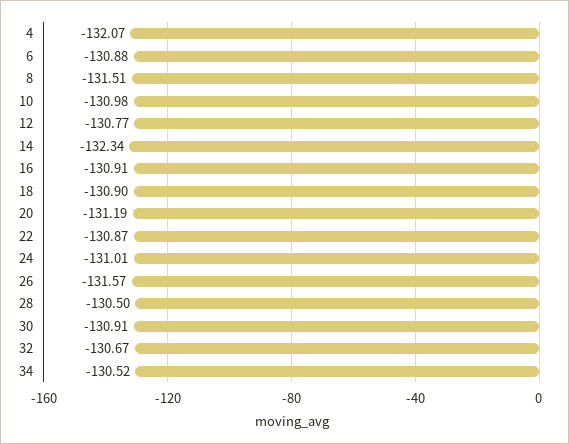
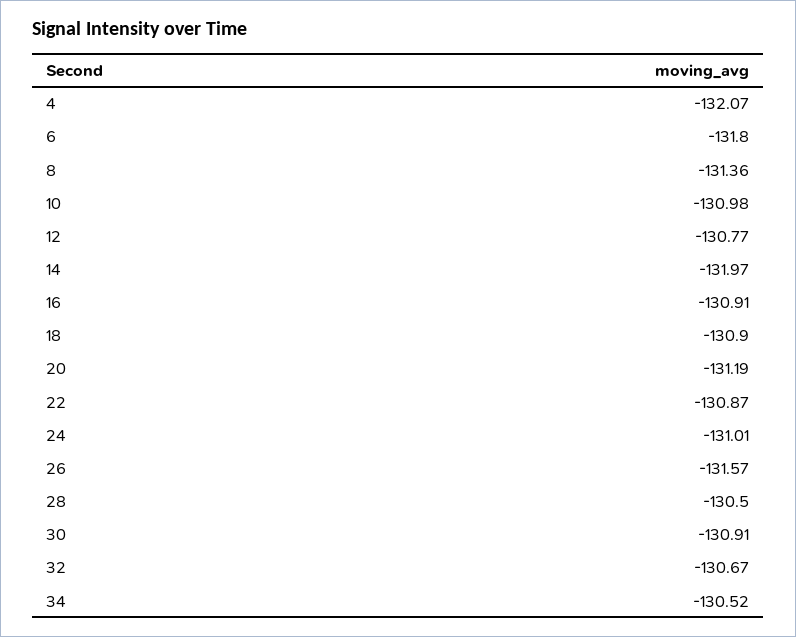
  {
    "4": -132.07,
-   "6": -130.88,
+   "6": -131.8,
-   "8": -131.51,
+   "8": -131.36,
    "10": -130.98,
    "12": -130.77,
-   "14": -132.34,
+   "14": -131.97,
    "16": -130.91,
    "18": -130.9,
    "20": -131.19,
    "22": -130.87,
    "24": -131.01,
    "26": -131.57,
    "28": -130.5,
    "30": -130.91,
    "32": -130.67,
    "34": -130.52
  }

